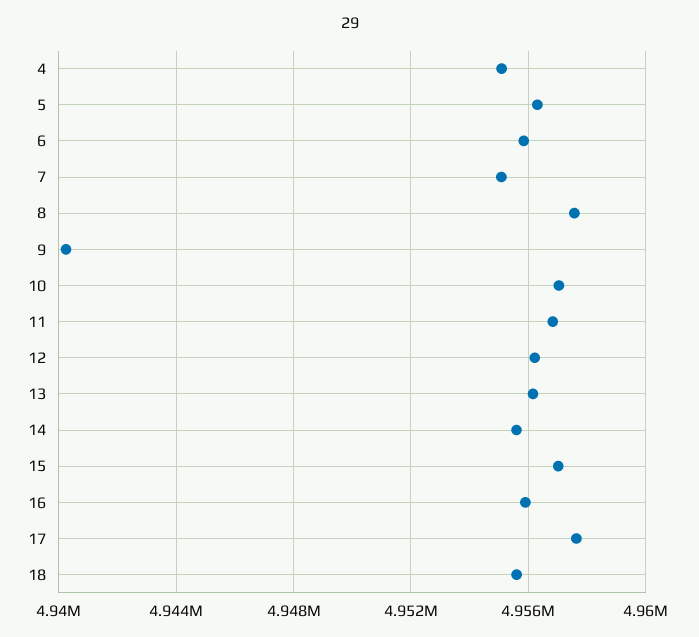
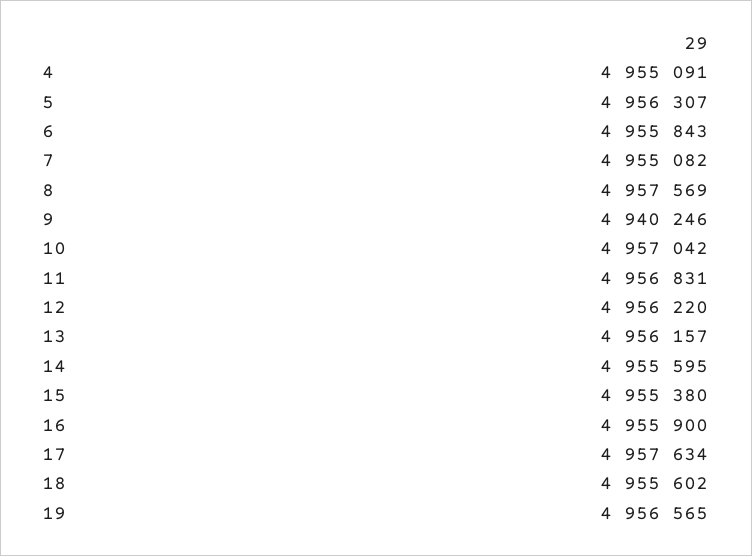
  {
    "4": 4955091,
    "5": 4956307,
    "6": 4955843,
    "7": 4955082,
    "8": 4957569,
    "9": 4940246,
    "10": 4957042,
    "11": 4956831,
    "12": 4956220,
    "13": 4956157,
    "14": 4955595,
-   "15": 4957000,
+   "15": 4955380,
    "16": 4955900,
    "17": 4957634,
-   "18": 4955602
+   "18": 4955602,
+   "19": 4956565
  }

